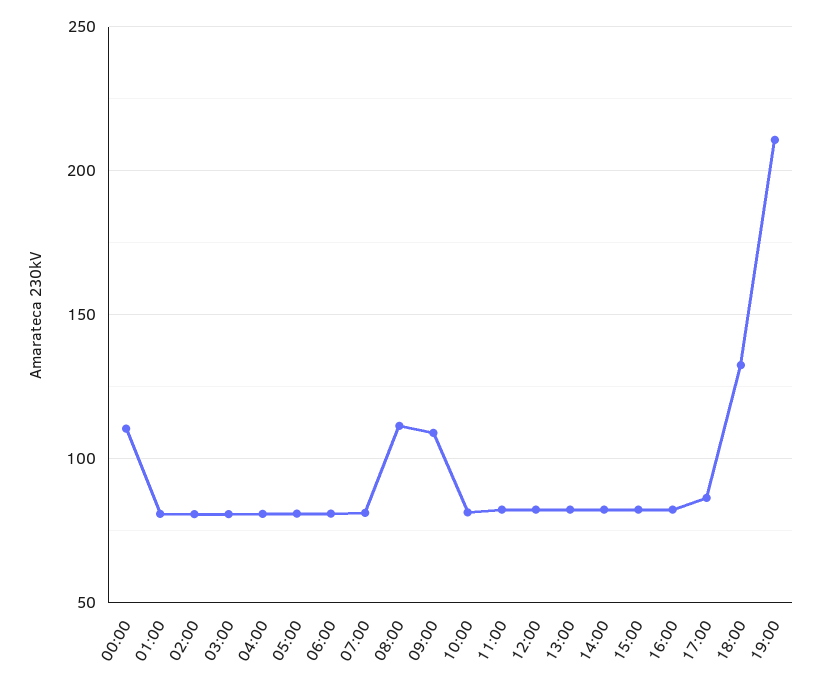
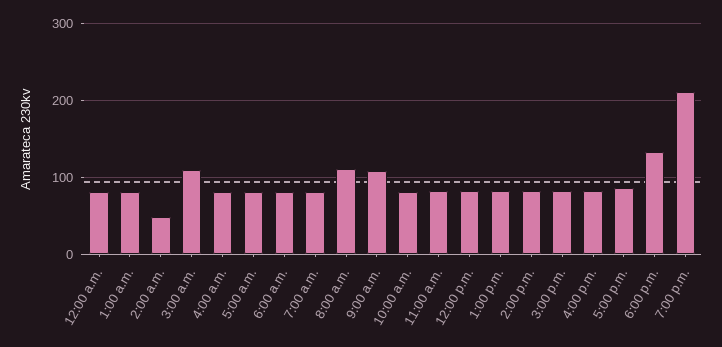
  {
-   "00:00": 110,
+   "00:00": 80,
    "01:00": 80,
-   "02:00": 80,
+   "02:00": 50,
-   "03:00": 80,
+   "03:00": 110,
    "04:00": 80,
    "05:00": 80,
    "06:00": 80,
    "07:00": 80,
    "08:00": 110,
    "09:00": 110,
    "10:00": 80,
    "11:00": 80,
    "12:00": 80,
    "13:00": 80,
    "14:00": 80,
    "15:00": 80,
    "16:00": 80,
    "17:00": 85,
    "18:00": 135,
    "19:00": 210
  }

